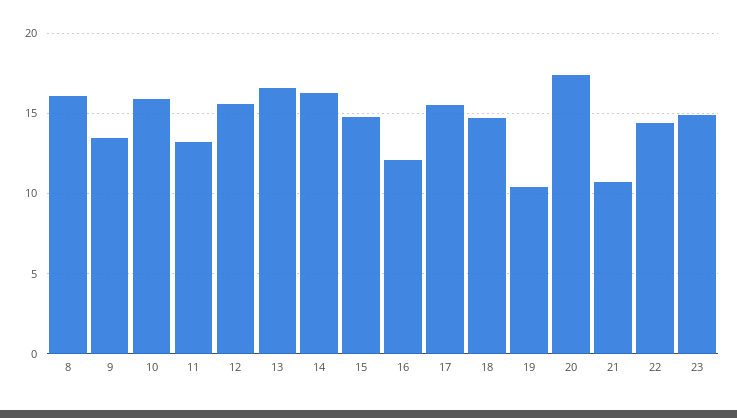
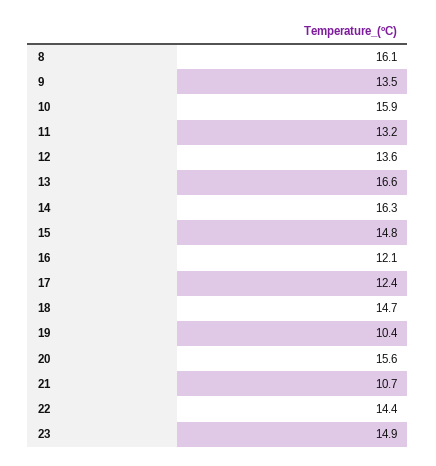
  {
    "8": 16.1,
    "9": 13.5,
    "10": 15.9,
    "11": 13.2,
-   "12": 15.5,
+   "12": 13.6,
    "13": 16.6,
    "14": 16.3,
    "15": 14.8,
    "16": 12.1,
-   "17": 15.5,
+   "17": 12.4,
    "18": 14.7,
    "19": 10.4,
-   "20": 17.5,
+   "20": 15.6,
    "21": 10.7,
    "22": 14.4,
    "23": 14.9
  }

